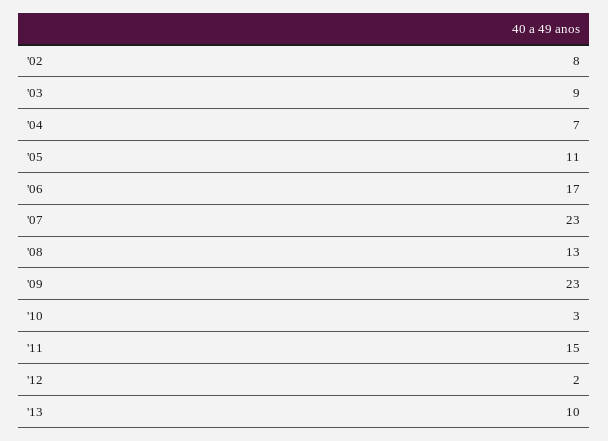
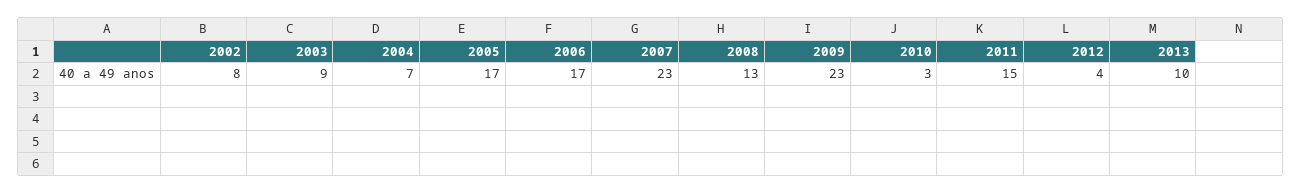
  {
    "'02": 8,
    "'03": 9,
    "'04": 7,
-   "'05": 11,
+   "'05": 17,
    "'06": 17,
    "'07": 23,
    "'08": 13,
    "'09": 23,
    "'10": 3,
    "'11": 15,
-   "'12": 2,
+   "'12": 4,
    "'13": 10
  }

